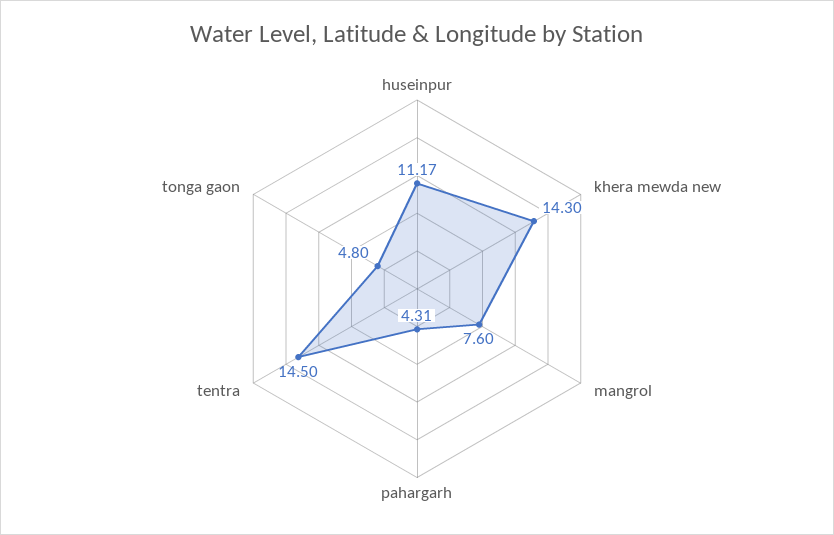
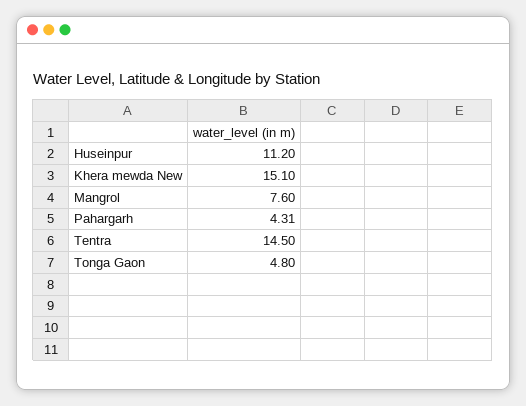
  {
-   "huseinpur": 11.17,
+   "huseinpur": 11.2,
-   "khera mewda new": 14.3,
+   "khera mewda new": 15.1,
    "mangrol": 7.6,
    "pahargarh": 4.31,
    "tentra": 14.5,
    "tonga gaon": 4.8
  }

